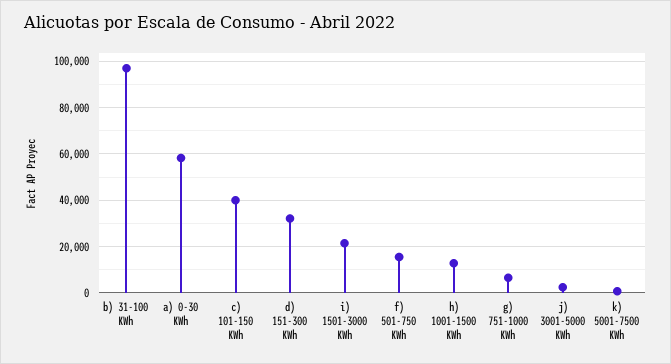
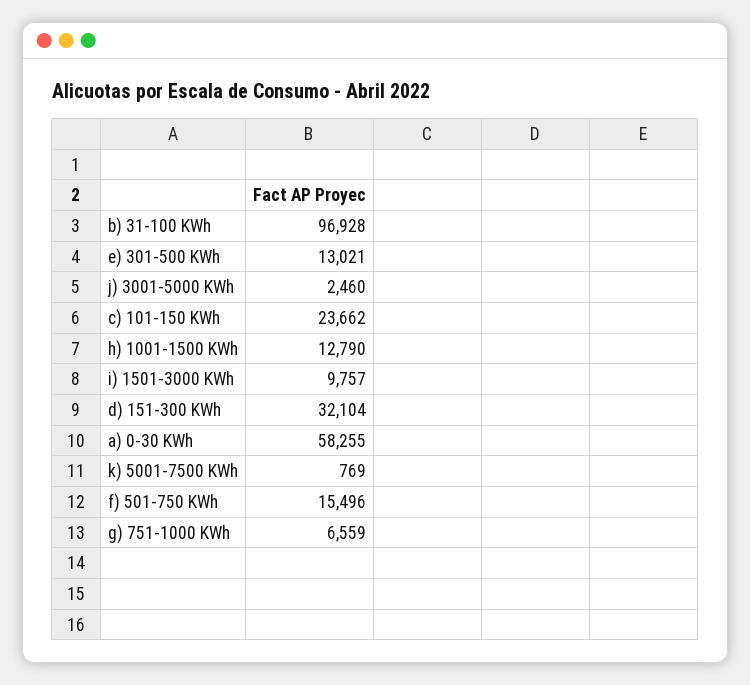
  {
    "b) 31-100 KWh": 96928,
    "a) 0-30 KWh": 58255,
-   "c) 101-150 KWh": 40000,
+   "c) 101-150 KWh": 23662,
    "d) 151-300 KWh": 32104,
-   "i) 1501-3000 KWh": 20000,
+   "i) 1501-3000 KWh": 9757,
    "f) 501-750 KWh": 15496,
    "h) 1001-1500 KWh": 12790,
    "g) 751-1000 KWh": 6559,
    "j) 3001-5000 KWh": 2460,
-   "k) 5001-7500 KWh": 769
+   "k) 5001-7500 KWh": 769,
+   "e) 301-500 KWh": 13021
  }

